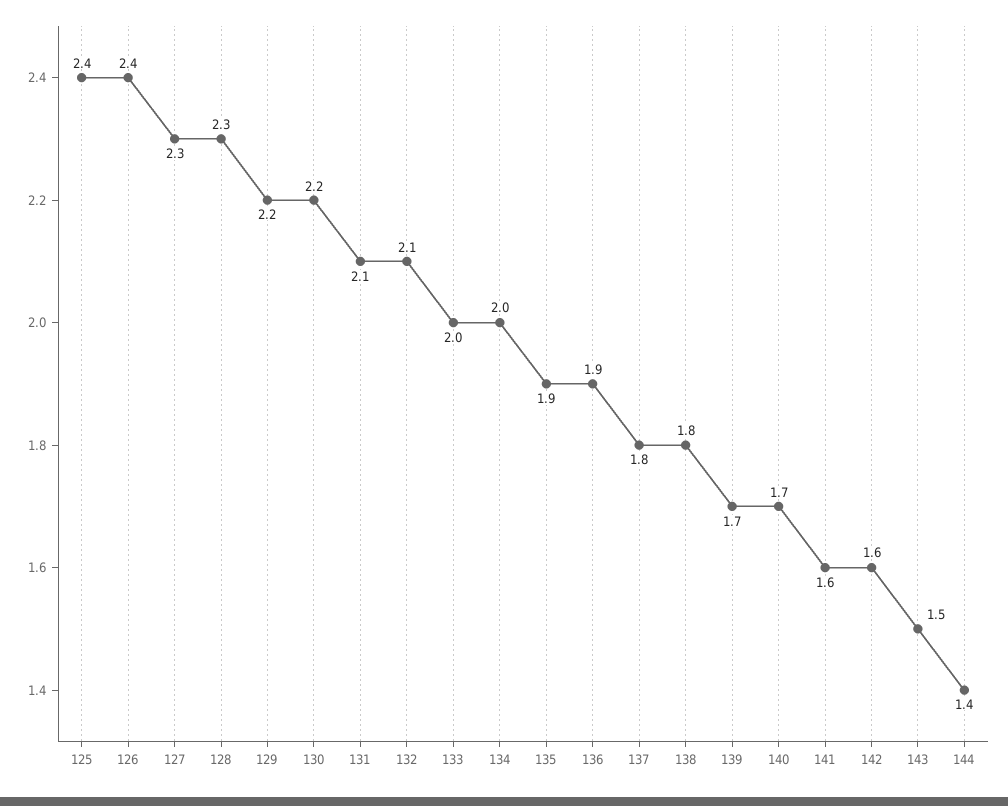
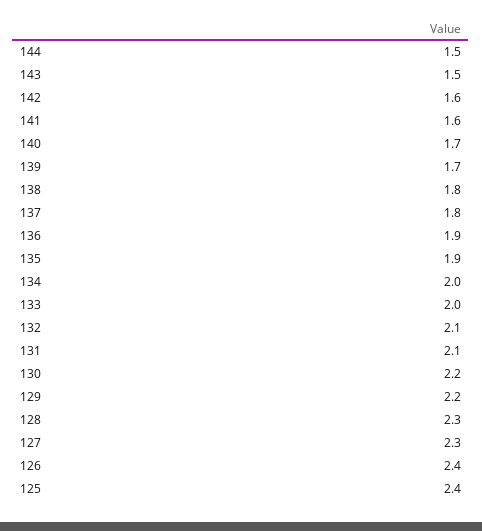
  {
    "125": 2.4,
    "126": 2.4,
    "127": 2.3,
    "128": 2.3,
    "129": 2.2,
    "130": 2.2,
    "131": 2.1,
    "132": 2.1,
    "133": 2,
    "134": 2,
    "135": 1.9,
    "136": 1.9,
    "137": 1.8,
    "138": 1.8,
    "139": 1.7,
    "140": 1.7,
    "141": 1.6,
    "142": 1.6,
    "143": 1.5,
-   "144": 1.4
+   "144": 1.5
  }

